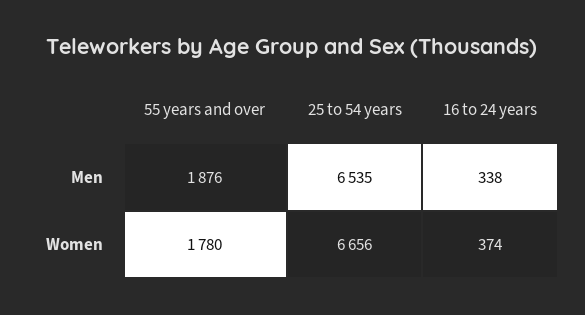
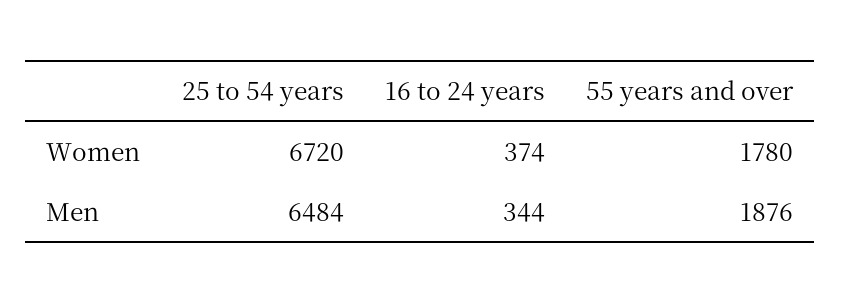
  {
    "55 years and over": {
      "Men": 1876,
      "Women": 1780
    },
    "25 to 54 years": {
-     "Men": 6535,
+     "Men": 6484,
-     "Women": 6656
+     "Women": 6720
    },
    "16 to 24 years": {
-     "Men": 338,
+     "Men": 344,
      "Women": 374
    }
  }

